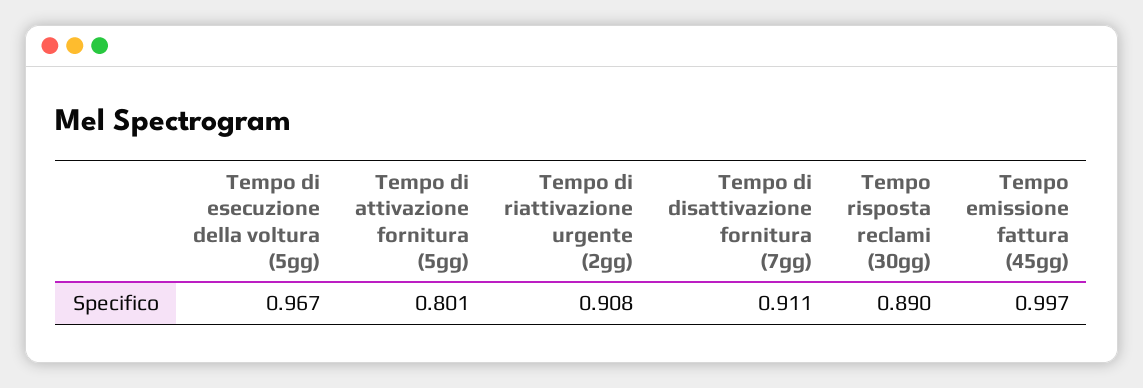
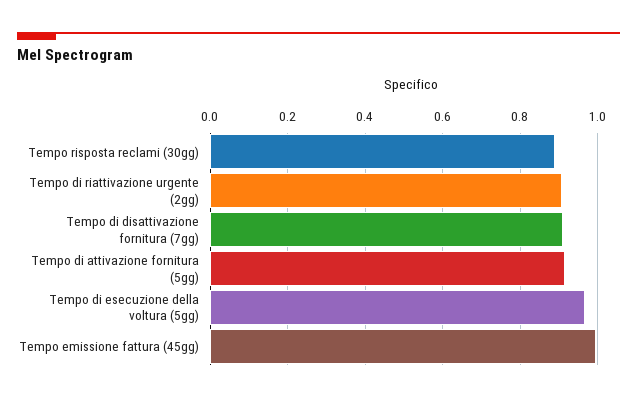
  {
    "Tempo di esecuzione della voltura (5gg)": 0.967,
-   "Tempo di attivazione fornitura (5gg)": 0.801,
+   "Tempo di attivazione fornitura (5gg)": 0.92,
    "Tempo di riattivazione urgente (2gg)": 0.908,
    "Tempo di disattivazione fornitura (7gg)": 0.911,
    "Tempo risposta reclami (30gg)": 0.89,
    "Tempo emissione fattura (45gg)": 0.997
  }

